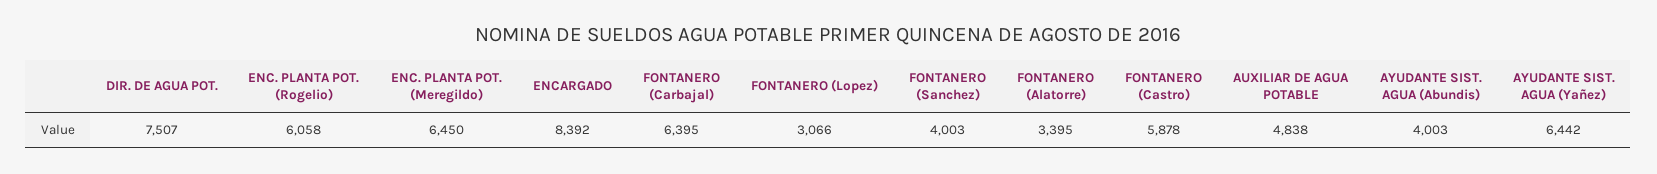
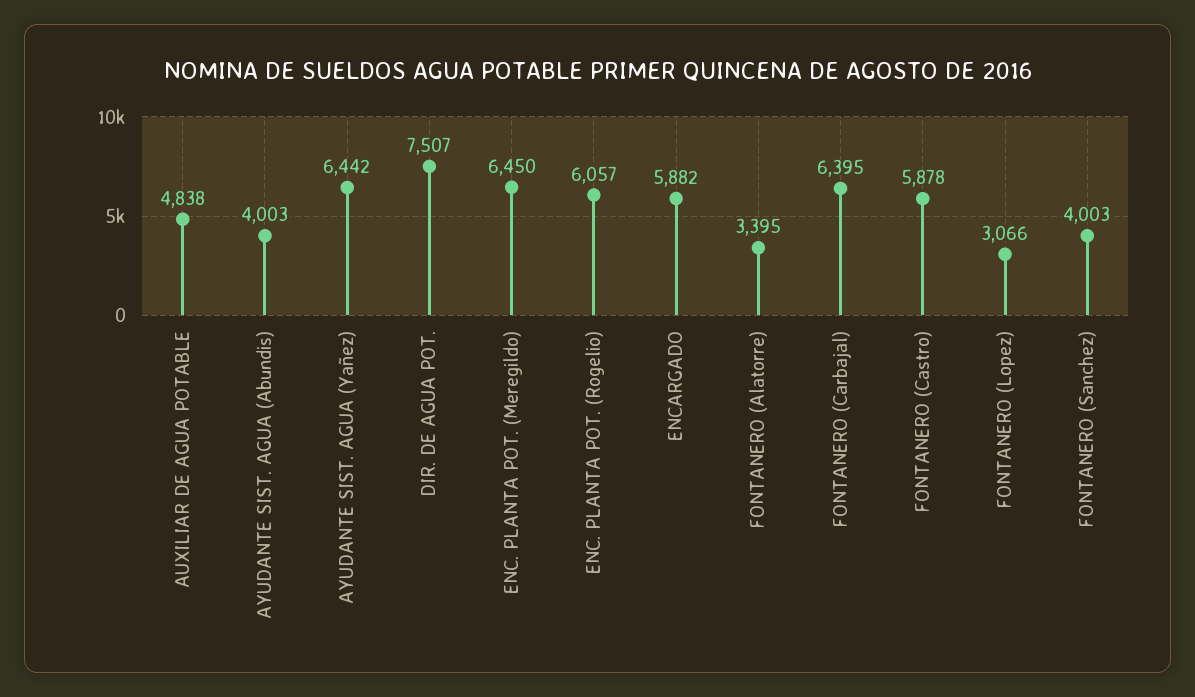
  {
    "DIR. DE AGUA POT.": 7507,
-   "ENC. PLANTA POT. (Rogelio)": 6058,
+   "ENC. PLANTA POT. (Rogelio)": 6057,
    "ENC. PLANTA POT. (Meregildo)": 6450,
-   "ENCARGADO": 8392,
+   "ENCARGADO": 5882,
    "FONTANERO (Carbajal)": 6395,
    "FONTANERO (Lopez)": 3066,
    "FONTANERO (Sanchez)": 4003,
    "FONTANERO (Alatorre)": 3395,
    "FONTANERO (Castro)": 5878,
    "AUXILIAR DE AGUA POTABLE": 4838,
    "AYUDANTE SIST. AGUA (Abundis)": 4003,
    "AYUDANTE SIST. AGUA (Yañez)": 6442
  }

